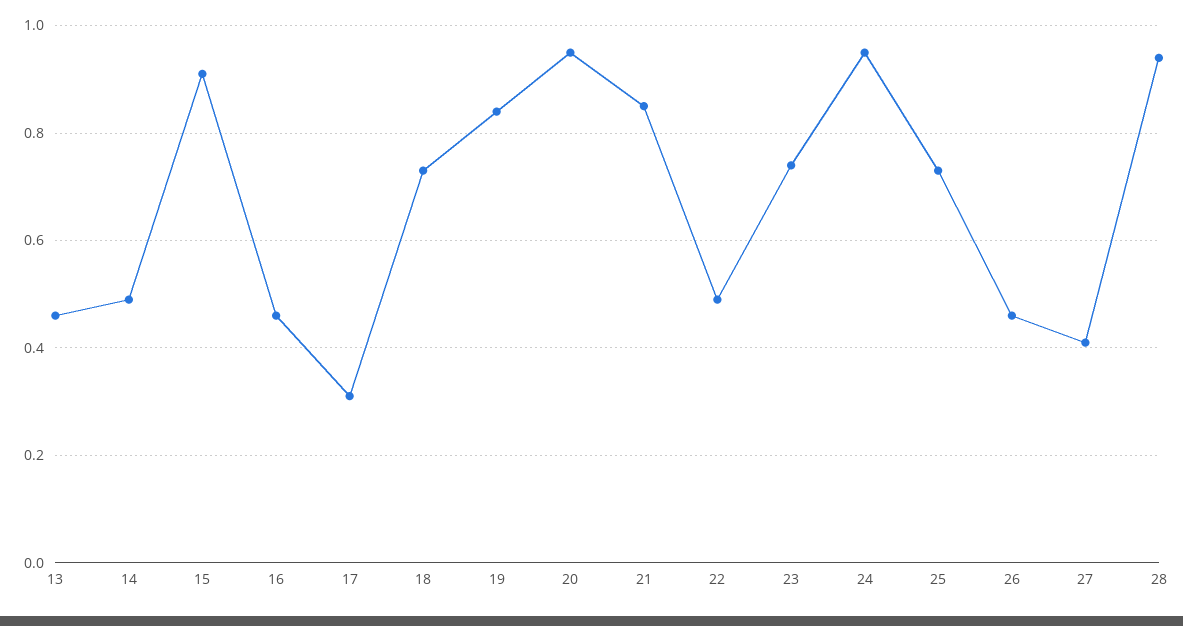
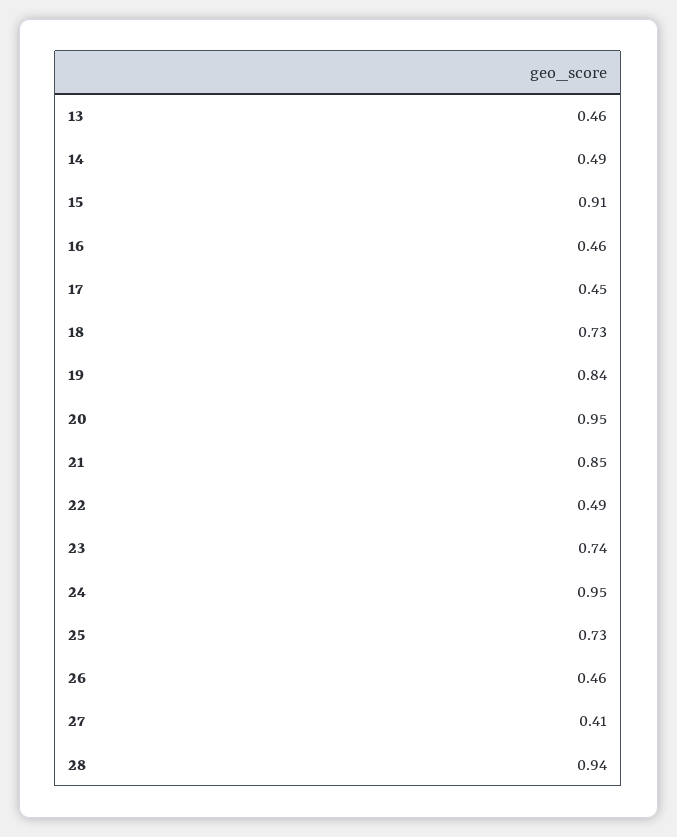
  {
    "13": 0.46,
    "14": 0.49,
    "15": 0.91,
    "16": 0.46,
-   "17": 0.3,
+   "17": 0.45,
    "18": 0.73,
    "19": 0.84,
    "20": 0.95,
    "21": 0.85,
    "22": 0.49,
    "23": 0.74,
    "24": 0.95,
    "25": 0.73,
    "26": 0.46,
    "27": 0.41,
    "28": 0.94
  }

